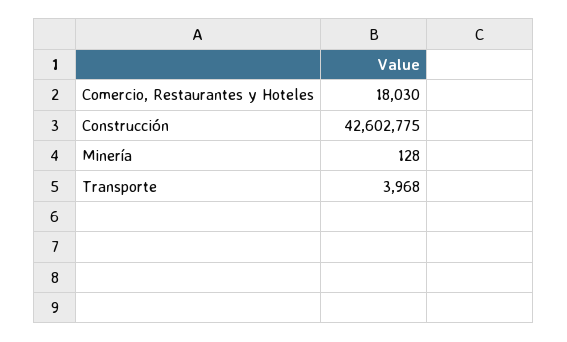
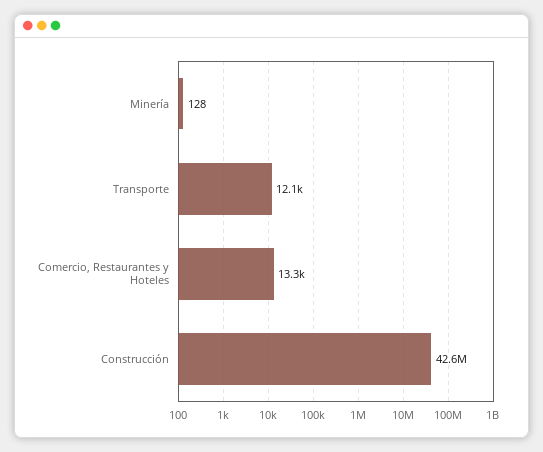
  {
-   "Comercio, Restaurantes y Hoteles": 18030,
+   "Comercio, Restaurantes y Hoteles": 13300,
    "Construcción": 42602775,
    "Minería": 128,
-   "Transporte": 3968
+   "Transporte": 12100
  }

